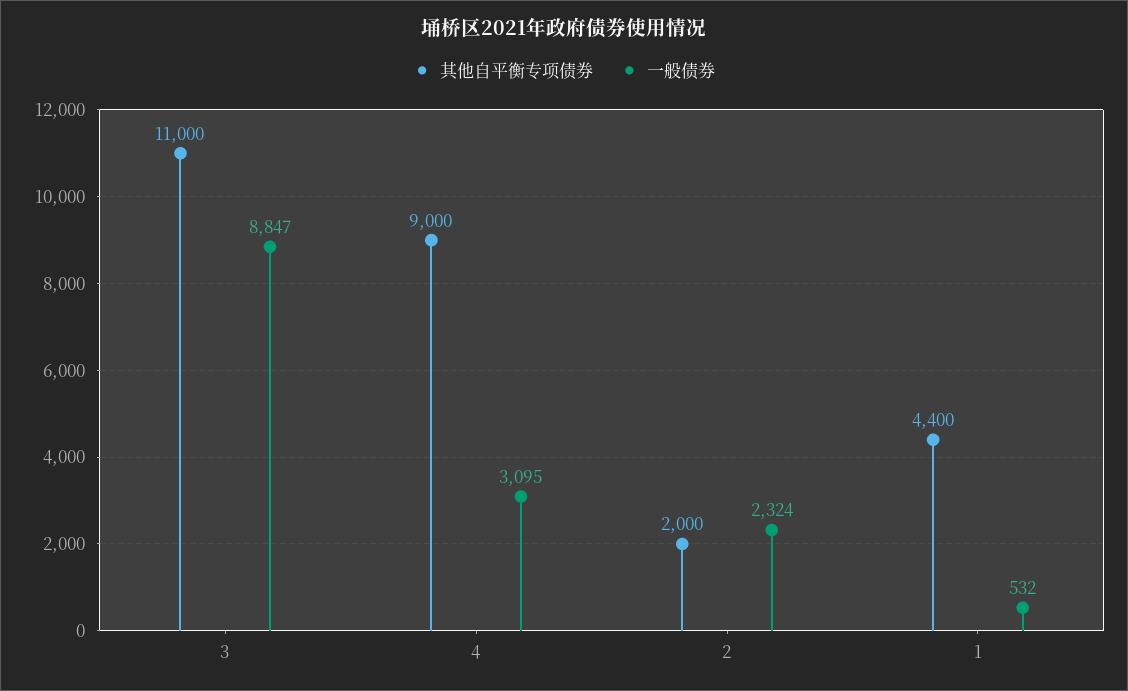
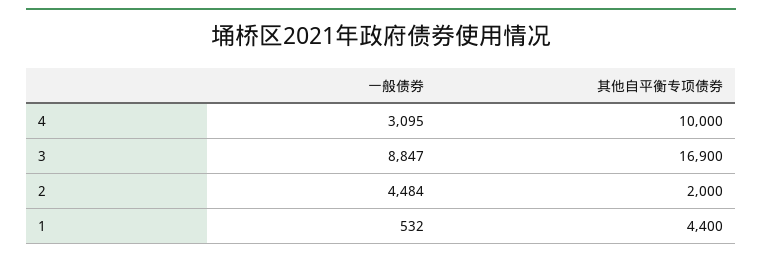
  {
    "其他自平衡专项债券": {
-     "3": 11000,
+     "3": 16900,
-     "4": 9000,
+     "4": 10000,
      "2": 2000,
      "1": 4400
    },
    "一般债券": {
      "3": 8847,
      "4": 3095,
-     "2": 2324,
+     "2": 4484,
      "1": 532
    }
  }

